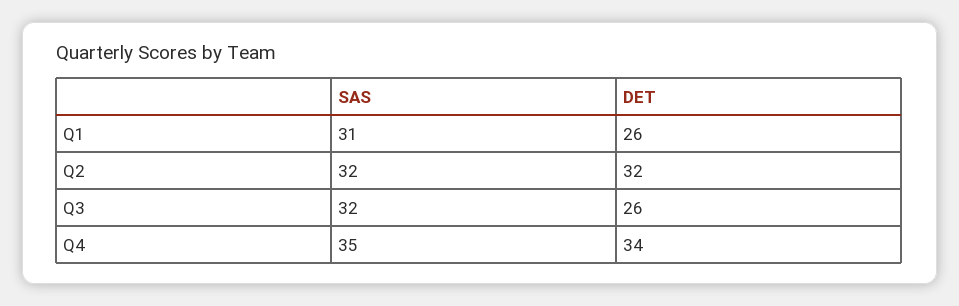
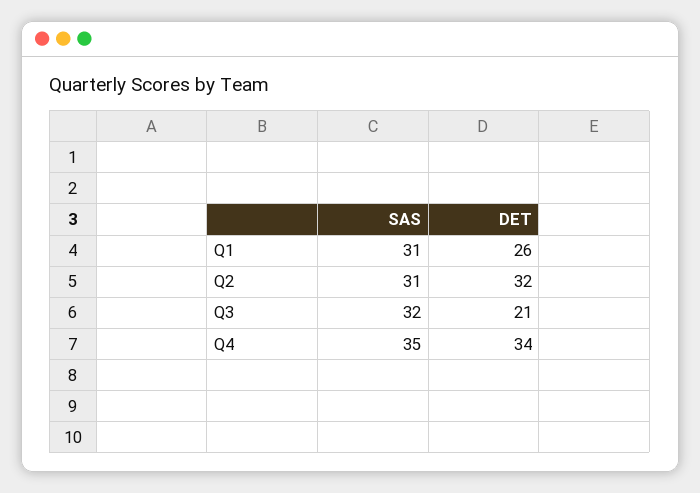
  {
    "SAS": {
      "Q1": 31,
-     "Q2": 32,
+     "Q2": 31,
      "Q3": 32,
      "Q4": 35
    },
    "DET": {
      "Q1": 26,
      "Q2": 32,
-     "Q3": 26,
+     "Q3": 21,
      "Q4": 34
    }
  }

